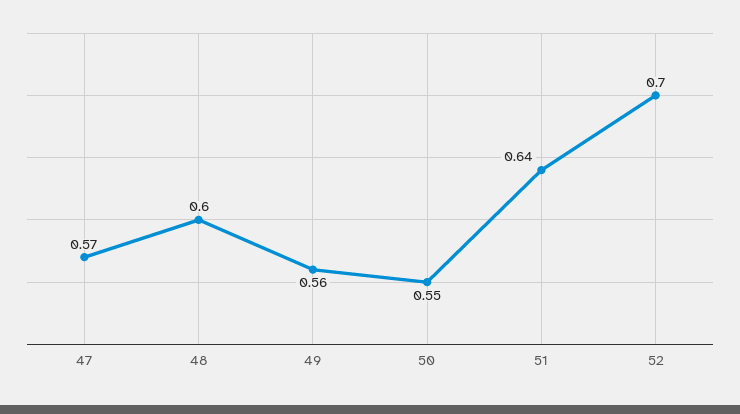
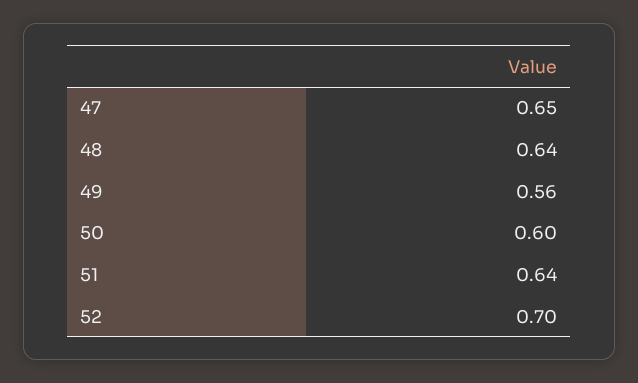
  {
-   "47": 0.57,
+   "47": 0.65,
-   "48": 0.6,
+   "48": 0.64,
    "49": 0.56,
-   "50": 0.55,
+   "50": 0.6,
    "51": 0.64,
    "52": 0.7
  }

